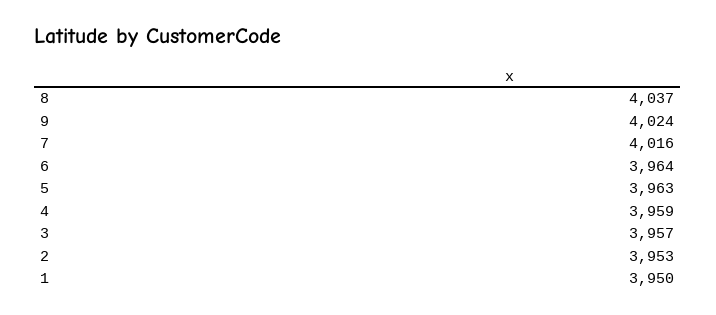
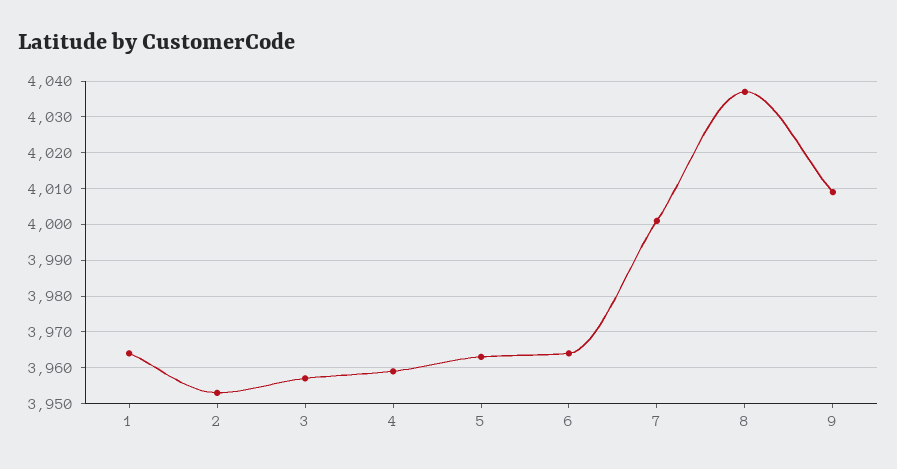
  {
    "8": 4037,
-   "9": 4024,
+   "9": 4010,
-   "7": 4016,
+   "7": 4000,
    "6": 3964,
    "5": 3963,
    "4": 3959,
    "3": 3957,
    "2": 3953,
-   "1": 3950
+   "1": 3965
  }

